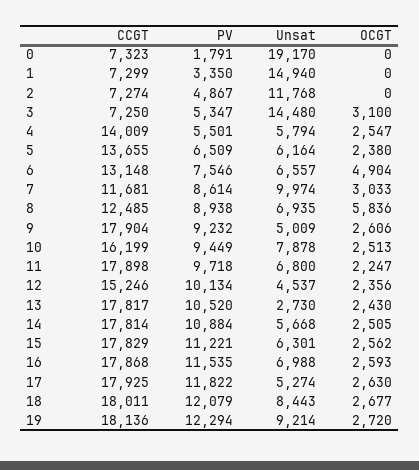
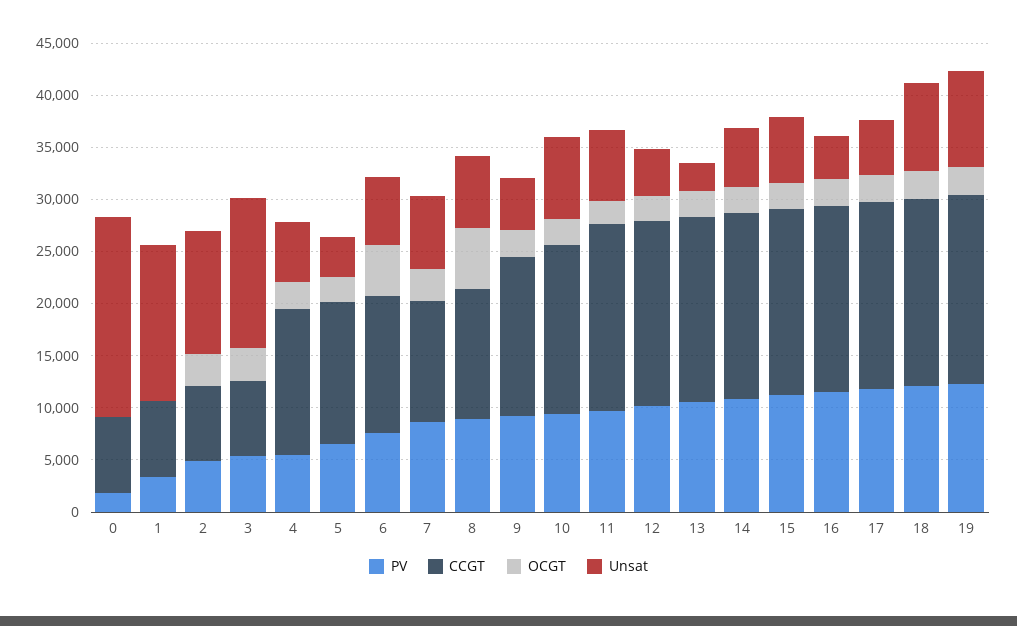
  {
    "CCGT": {
      "0": 7323,
      "1": 7299,
      "2": 7274,
      "3": 7250,
      "4": 14009,
      "5": 13655,
      "6": 13148,
      "7": 11681,
      "8": 12485,
-     "9": 17904,
+     "9": 15000,
      "10": 16199,
      "11": 17898,
-     "12": 15246,
+     "12": 18000,
      "13": 17817,
      "14": 17814,
      "15": 17829,
      "16": 17868,
      "17": 17925,
      "18": 18011,
      "19": 18136
    },
    "PV": {
      "0": 1791,
      "1": 3350,
      "2": 4867,
      "3": 5347,
      "4": 5501,
      "5": 6509,
      "6": 7546,
      "7": 8614,
      "8": 8938,
      "9": 9232,
      "10": 9449,
      "11": 9718,
      "12": 10134,
      "13": 10520,
      "14": 10884,
      "15": 11221,
      "16": 11535,
      "17": 11822,
      "18": 12079,
      "19": 12294
    },
    "Unsat": {
      "0": 19170,
      "1": 14940,
      "2": 11768,
      "3": 14480,
      "4": 5794,
-     "5": 6164,
+     "5": 4000,
      "6": 6557,
-     "7": 9974,
+     "7": 7000,
      "8": 6935,
      "9": 5009,
      "10": 7878,
      "11": 6800,
      "12": 4537,
      "13": 2730,
      "14": 5668,
      "15": 6301,
-     "16": 6988,
+     "16": 4000,
      "17": 5274,
      "18": 8443,
      "19": 9214
    },
    "OCGT": {
      "0": 0,
      "1": 0,
-     "2": 0,
+     "2": 3000,
      "3": 3100,
      "4": 2547,
      "5": 2380,
      "6": 4904,
      "7": 3033,
      "8": 5836,
      "9": 2606,
      "10": 2513,
      "11": 2247,
      "12": 2356,
      "13": 2430,
      "14": 2505,
      "15": 2562,
      "16": 2593,
      "17": 2630,
      "18": 2677,
      "19": 2720
    }
  }

